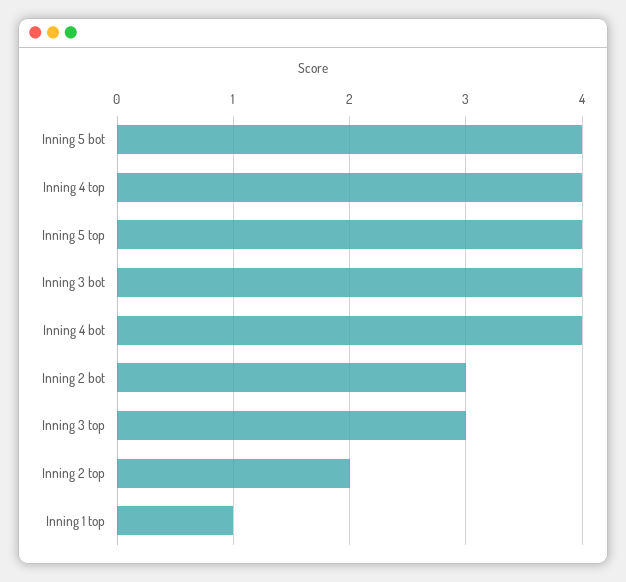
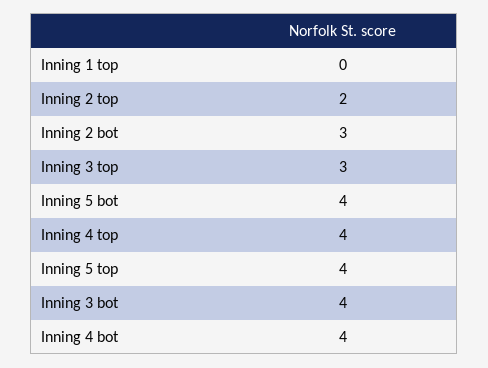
  {
    "Inning 5 bot": 4,
    "Inning 4 top": 4,
    "Inning 5 top": 4,
    "Inning 3 bot": 4,
    "Inning 4 bot": 4,
    "Inning 2 bot": 3,
    "Inning 3 top": 3,
    "Inning 2 top": 2,
-   "Inning 1 top": 1
+   "Inning 1 top": 0
  }

